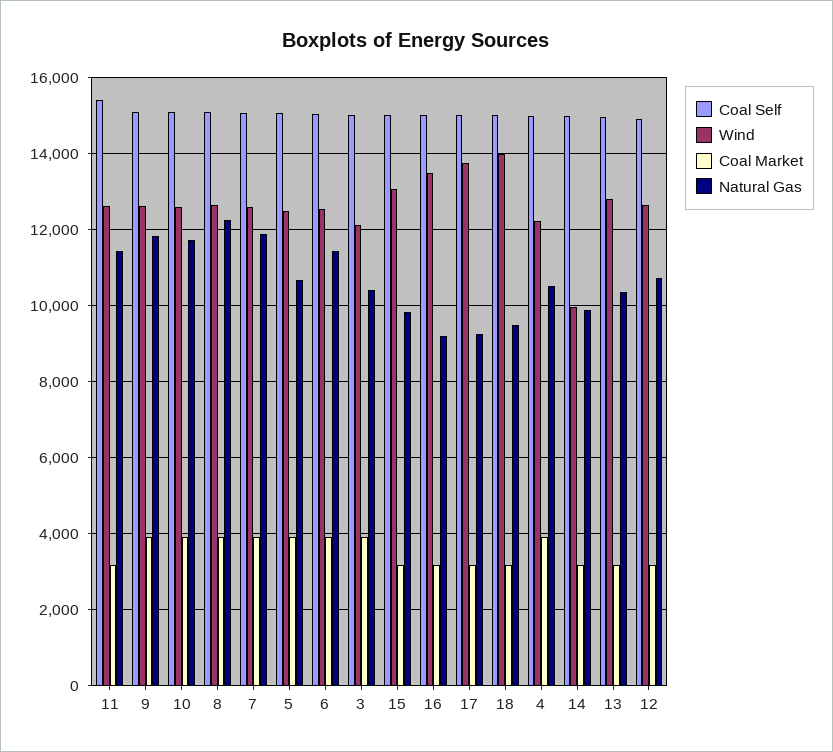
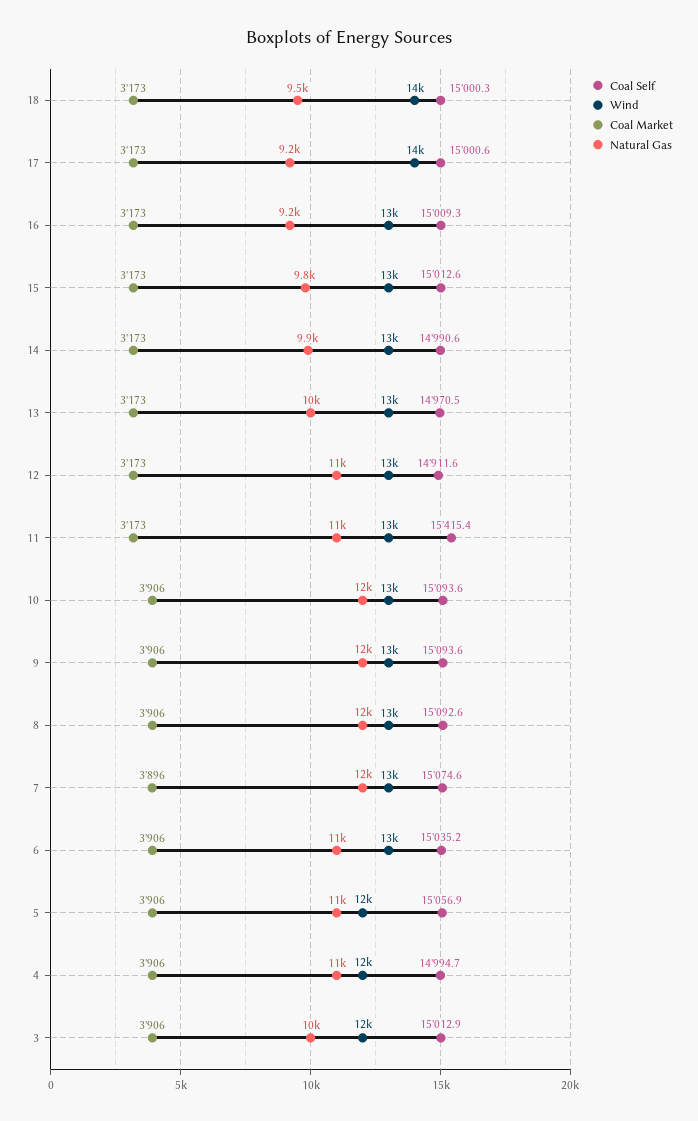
  {
    "Coal Self": {
      "11": 15415.4,
      "9": 15093.6,
      "10": 15093.6,
      "8": 15092.6,
      "7": 15074.6,
      "5": 15056.9,
      "6": 15035.2,
      "3": 15012.9,
      "15": 15012.6,
      "16": 15009.3,
      "17": 15000.6,
      "18": 15000.3,
      "4": 14994.7,
      "14": 14990.6,
      "13": 14970.5,
      "12": 14911.6
    },
    "Wind": {
      "11": 13000,
      "9": 13000,
      "10": 13000,
      "8": 13000,
      "7": 13000,
      "5": 12000,
      "6": 13000,
      "3": 12000,
      "15": 13000,
      "16": 13000,
      "17": 14000,
      "18": 14000,
      "4": 12000,
-     "14": 10000,
+     "14": 13000,
      "13": 13000,
      "12": 13000
    },
    "Coal Market": {
      "11": 3173,
      "9": 3906,
      "10": 3906,
      "8": 3906,
      "7": 3896,
      "5": 3906,
      "6": 3906,
      "3": 3906,
      "15": 3173,
      "16": 3173,
      "17": 3173,
      "18": 3173,
      "4": 3906,
      "14": 3173,
      "13": 3173,
      "12": 3173
    },
    "Natural Gas": {
      "11": 11000,
      "9": 12000,
      "10": 12000,
      "8": 12000,
      "7": 12000,
      "5": 11000,
      "6": 11000,
      "3": 10000,
      "15": 9800,
      "16": 9200,
      "17": 9200,
      "18": 9500,
      "4": 11000,
      "14": 9900,
      "13": 10000,
      "12": 11000
    }
  }

